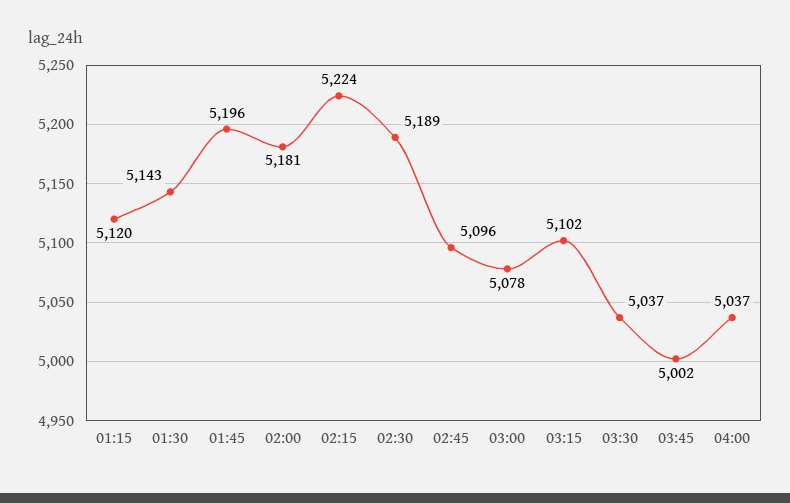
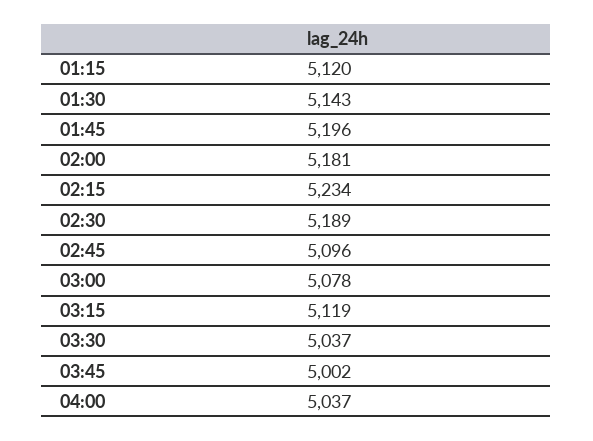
  {
    "01:15": 5120,
    "01:30": 5143,
    "01:45": 5196,
    "02:00": 5181,
-   "02:15": 5224,
+   "02:15": 5234,
    "02:30": 5189,
    "02:45": 5096,
    "03:00": 5078,
-   "03:15": 5102,
+   "03:15": 5119,
    "03:30": 5037,
    "03:45": 5002,
    "04:00": 5037
  }

